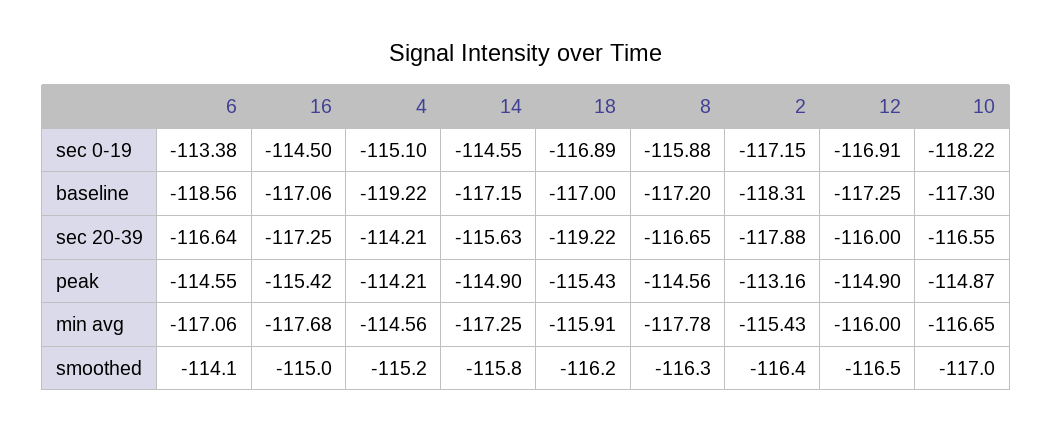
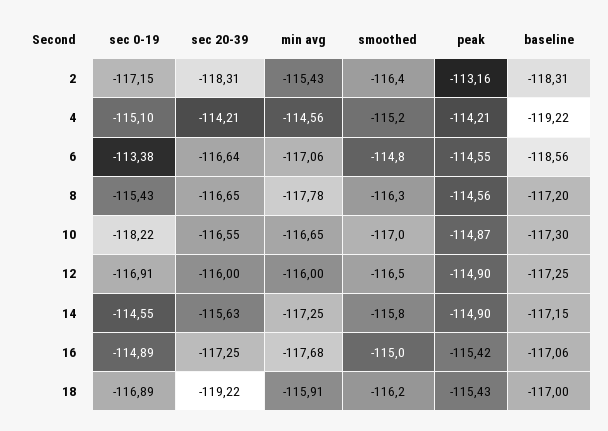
  {
    "6": {
      "sec 0-19": -113.38,
      "baseline": -118.56,
      "sec 20-39": -116.64,
      "peak": -114.55,
      "min avg": -117.06,
-     "smoothed": -114.1
+     "smoothed": -114.8
    },
    "16": {
-     "sec 0-19": -114.5,
+     "sec 0-19": -114.89,
      "baseline": -117.06,
      "sec 20-39": -117.25,
      "peak": -115.42,
      "min avg": -117.68,
      "smoothed": -115
    },
    "4": {
      "sec 0-19": -115.1,
      "baseline": -119.22,
      "sec 20-39": -114.21,
      "peak": -114.21,
      "min avg": -114.56,
      "smoothed": -115.2
    },
    "14": {
      "sec 0-19": -114.55,
      "baseline": -117.15,
      "sec 20-39": -115.63,
      "peak": -114.9,
      "min avg": -117.25,
      "smoothed": -115.8
    },
    "18": {
      "sec 0-19": -116.89,
      "baseline": -117,
      "sec 20-39": -119.22,
      "peak": -115.43,
      "min avg": -115.91,
      "smoothed": -116.2
    },
    "8": {
-     "sec 0-19": -115.88,
+     "sec 0-19": -115.43,
      "baseline": -117.2,
      "sec 20-39": -116.65,
      "peak": -114.56,
      "min avg": -117.78,
      "smoothed": -116.3
    },
    "2": {
      "sec 0-19": -117.15,
      "baseline": -118.31,
-     "sec 20-39": -117.88,
+     "sec 20-39": -118.31,
      "peak": -113.16,
      "min avg": -115.43,
      "smoothed": -116.4
    },
    "12": {
      "sec 0-19": -116.91,
      "baseline": -117.25,
      "sec 20-39": -116,
      "peak": -114.9,
      "min avg": -116,
      "smoothed": -116.5
    },
    "10": {
      "sec 0-19": -118.22,
      "baseline": -117.3,
      "sec 20-39": -116.55,
      "peak": -114.87,
      "min avg": -116.65,
      "smoothed": -117
    }
  }

